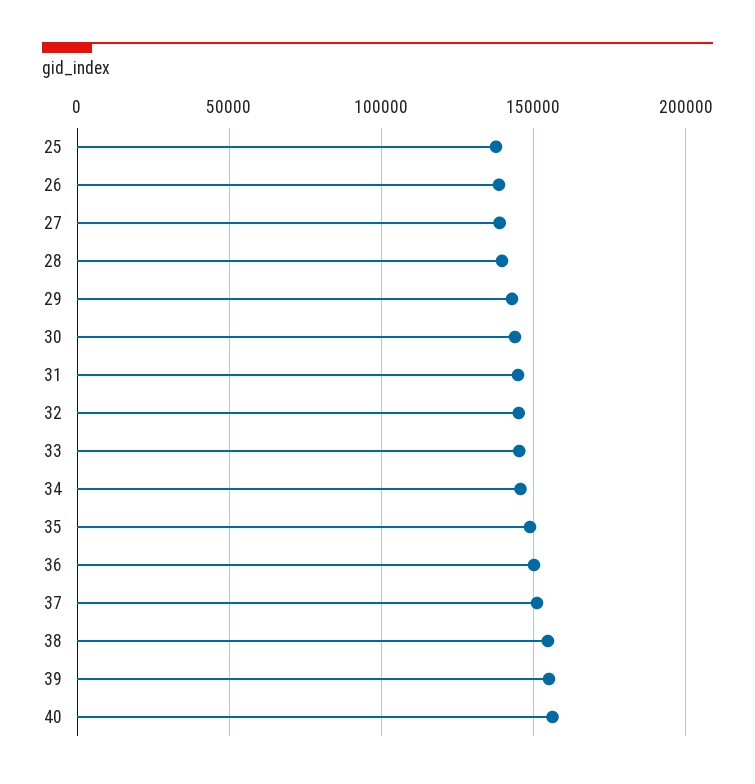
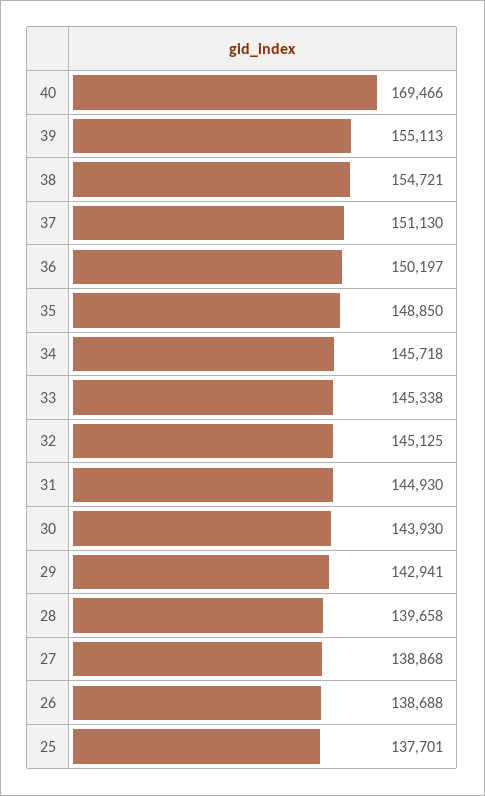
  {
    "25": 137701,
    "26": 138688,
    "27": 138868,
    "28": 139658,
    "29": 142941,
    "30": 143930,
    "31": 144930,
    "32": 145125,
    "33": 145338,
    "34": 145718,
    "35": 148850,
    "36": 150197,
    "37": 151130,
    "38": 154721,
    "39": 155113,
-   "40": 155000
+   "40": 169466
  }

